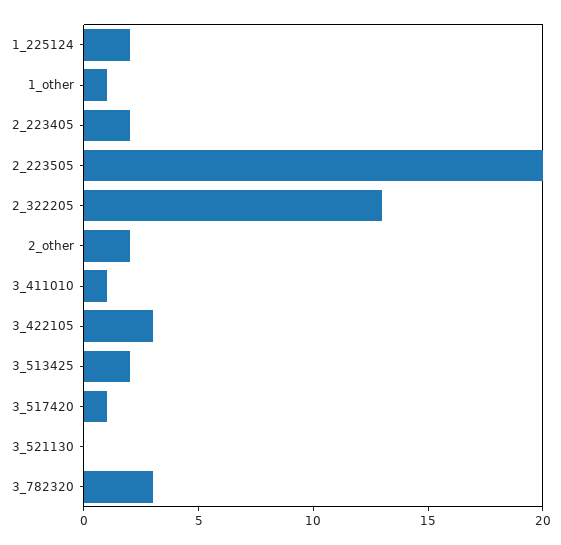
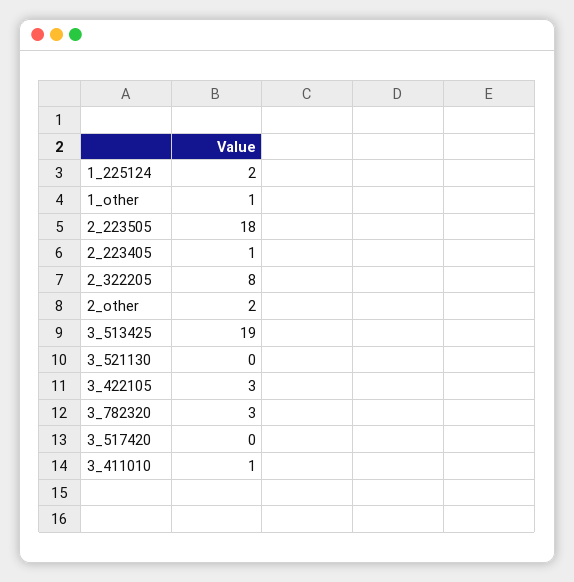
  {
    "1_225124": 2,
    "1_other": 1,
-   "2_223405": 2,
+   "2_223405": 1,
-   "2_223505": 20,
+   "2_223505": 18,
-   "2_322205": 13,
+   "2_322205": 8,
    "2_other": 2,
    "3_411010": 1,
    "3_422105": 3,
-   "3_513425": 2,
+   "3_513425": 19,
-   "3_517420": 1,
+   "3_517420": 0,
    "3_521130": 0,
    "3_782320": 3
  }

